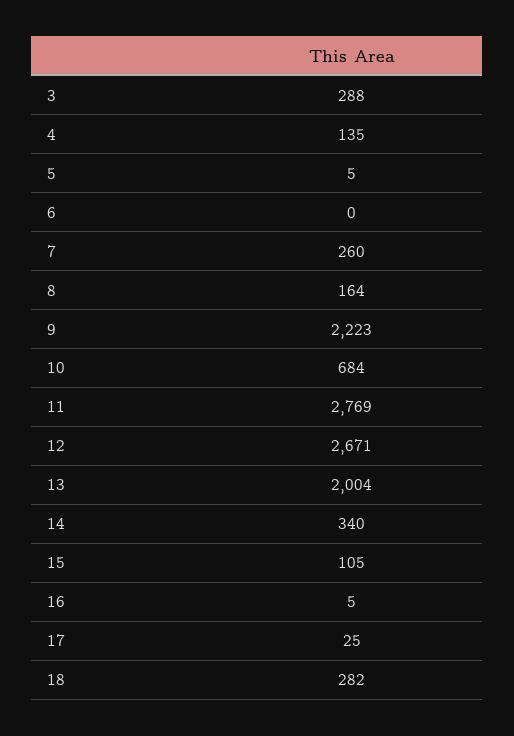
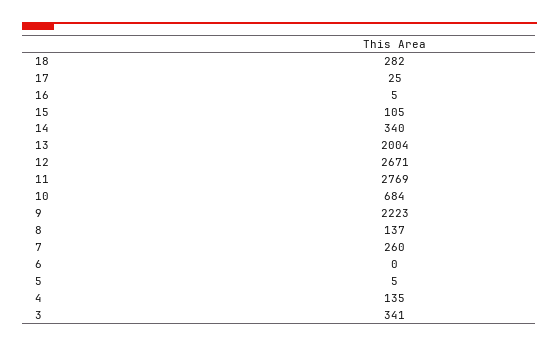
  {
-   "3": 288,
+   "3": 341,
    "4": 135,
    "5": 5,
    "6": 0,
    "7": 260,
-   "8": 164,
+   "8": 137,
    "9": 2223,
    "10": 684,
    "11": 2769,
    "12": 2671,
    "13": 2004,
    "14": 340,
    "15": 105,
    "16": 5,
    "17": 25,
    "18": 282
  }

